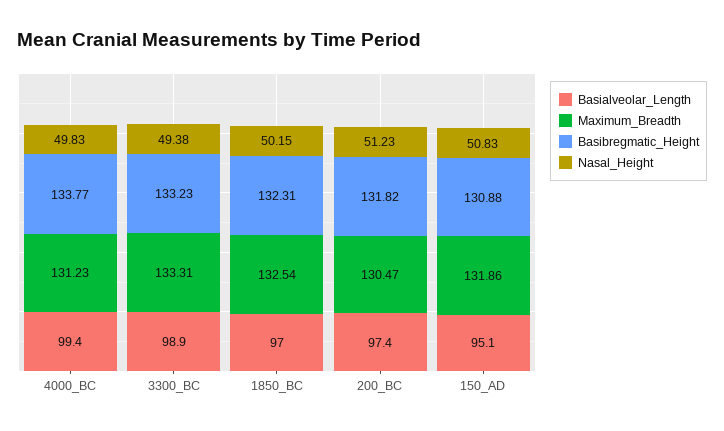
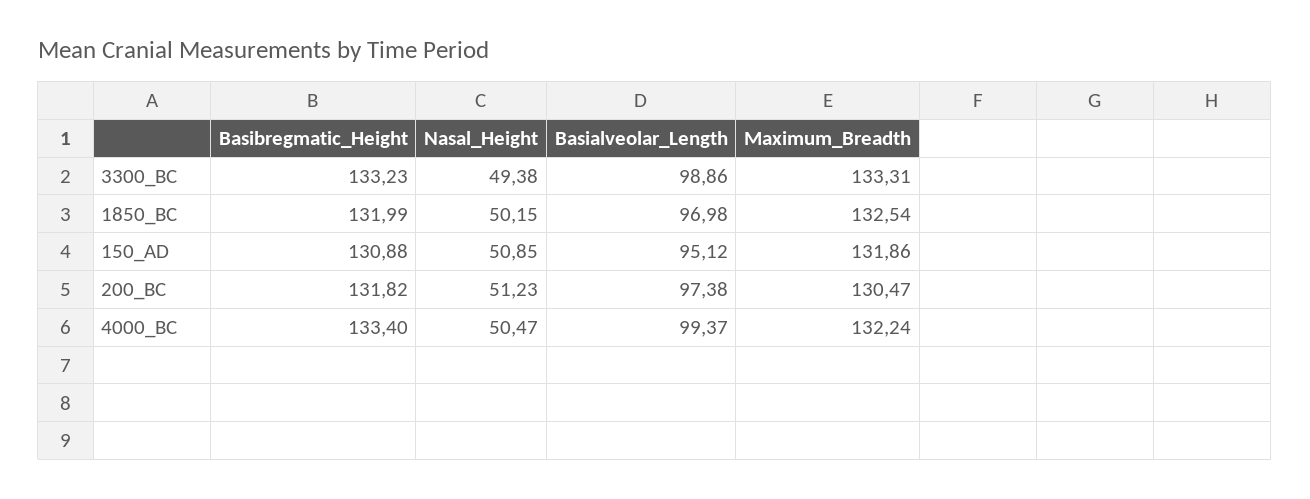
  {
    "Basialveolar_Length": {
      "4000_BC": 99.37,
      "3300_BC": 98.86,
      "1850_BC": 96.98,
      "200_BC": 97.38,
      "150_AD": 95.12
    },
    "Maximum_Breadth": {
-     "4000_BC": 131.23,
+     "4000_BC": 132.24,
      "3300_BC": 133.31,
      "1850_BC": 132.54,
      "200_BC": 130.47,
      "150_AD": 131.86
    },
    "Basibregmatic_Height": {
-     "4000_BC": 133.77,
+     "4000_BC": 133.4,
      "3300_BC": 133.23,
-     "1850_BC": 132.31,
+     "1850_BC": 131.99,
      "200_BC": 131.82,
      "150_AD": 130.88
    },
    "Nasal_Height": {
-     "4000_BC": 49.83,
+     "4000_BC": 50.47,
      "3300_BC": 49.38,
      "1850_BC": 50.15,
      "200_BC": 51.23,
-     "150_AD": 50.83
+     "150_AD": 50.85
    }
  }

